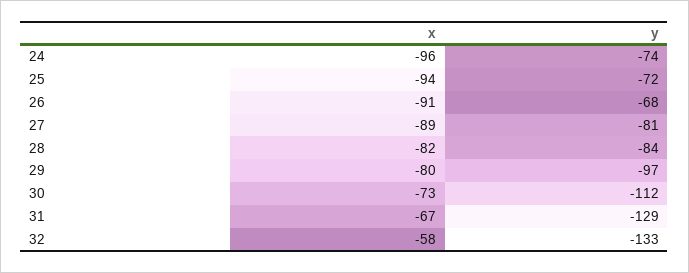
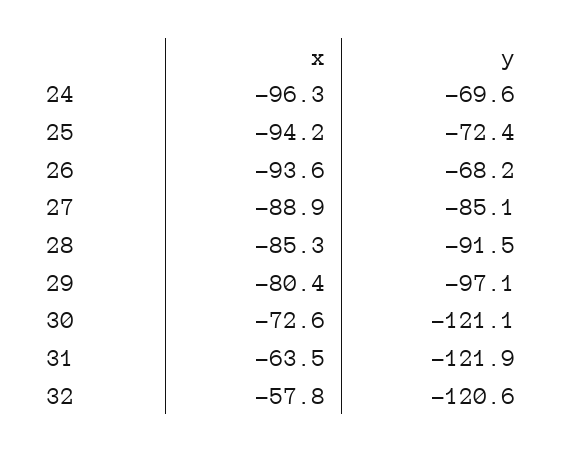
  {
    "x": {
      "24": -96.3,
      "25": -94.2,
-     "26": -91,
+     "26": -93.6,
      "27": -88.9,
-     "28": -82,
+     "28": -85.3,
      "29": -80.4,
      "30": -72.6,
-     "31": -67,
+     "31": -63.5,
      "32": -57.8
    },
    "y": {
-     "24": -74,
+     "24": -69.6,
      "25": -72.4,
      "26": -68.2,
-     "27": -81,
+     "27": -85.1,
-     "28": -84,
+     "28": -91.5,
      "29": -97.1,
-     "30": -112,
+     "30": -121.1,
-     "31": -129,
+     "31": -121.9,
-     "32": -133
+     "32": -120.6
    }
  }

